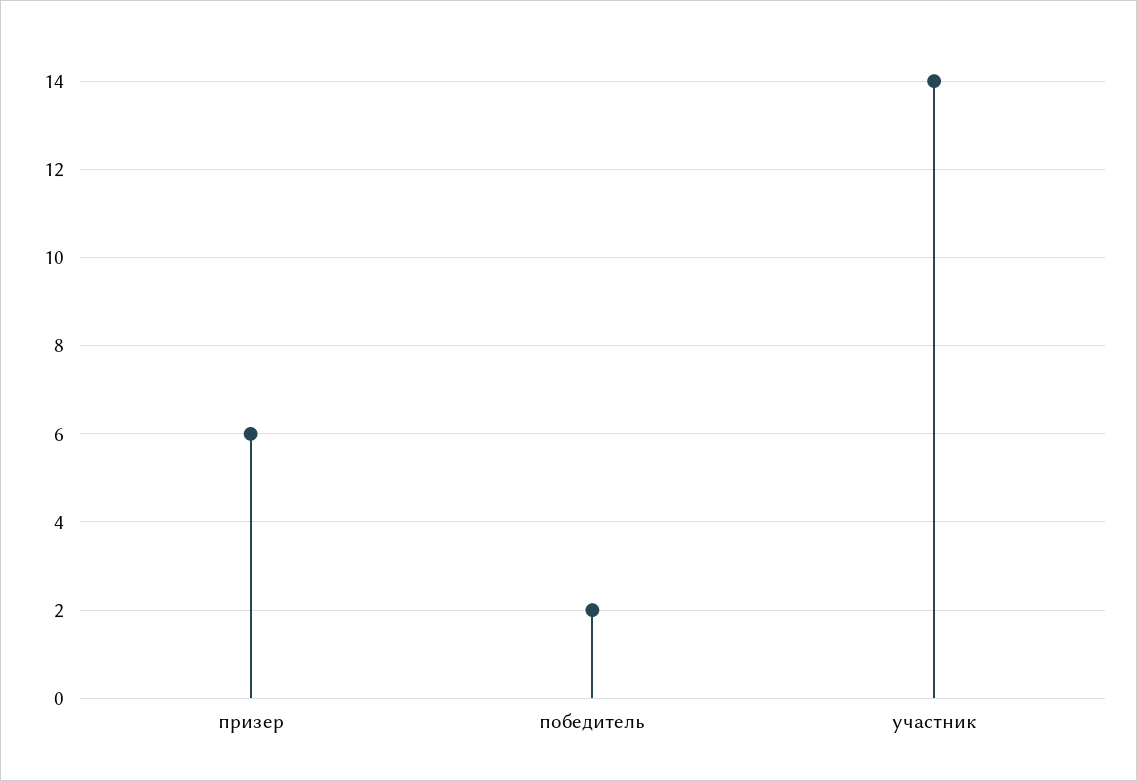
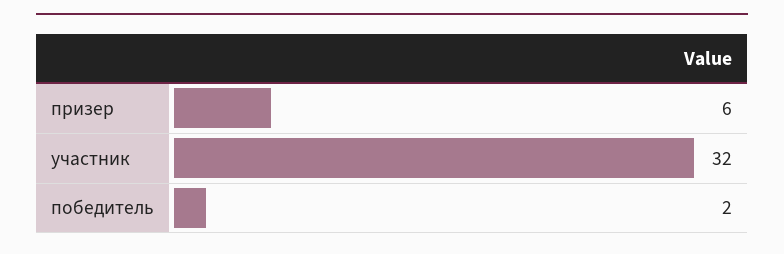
  {
    "призер": 6,
    "победитель": 2,
-   "участник": 14
+   "участник": 32
  }

